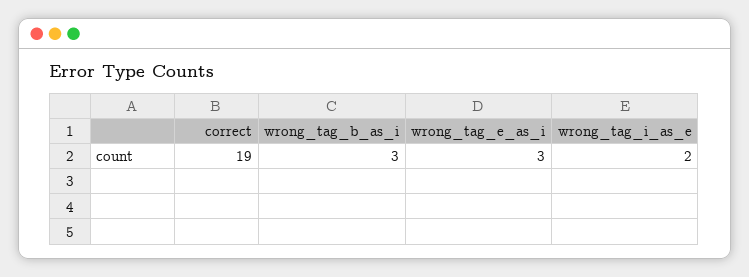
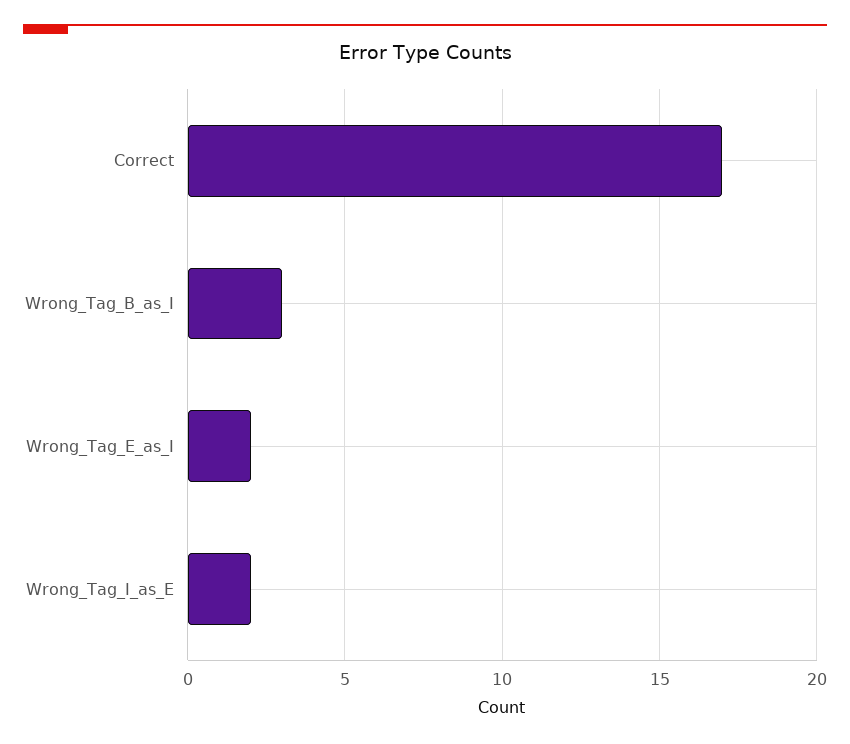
  {
-   "correct": 19,
+   "correct": 17,
    "wrong_tag_b_as_i": 3,
-   "wrong_tag_e_as_i": 3,
+   "wrong_tag_e_as_i": 2,
    "wrong_tag_i_as_e": 2
  }

